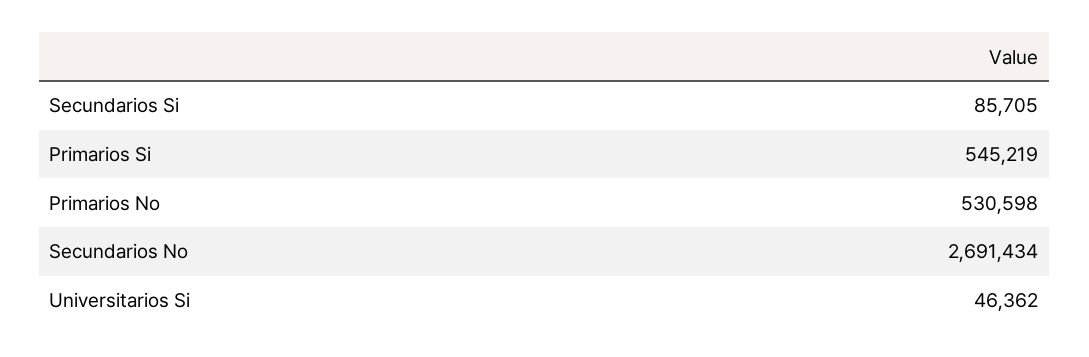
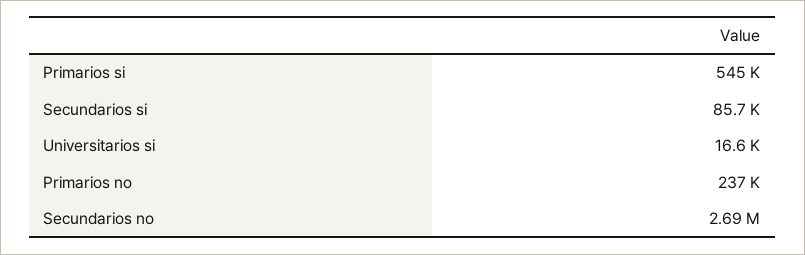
  {
    "Secundarios Si": 85705,
    "Primarios Si": 545219,
-   "Primarios No": 530598,
+   "Primarios No": 237000,
    "Secundarios No": 2691434,
-   "Universitarios Si": 46362
+   "Universitarios Si": 16600
  }

